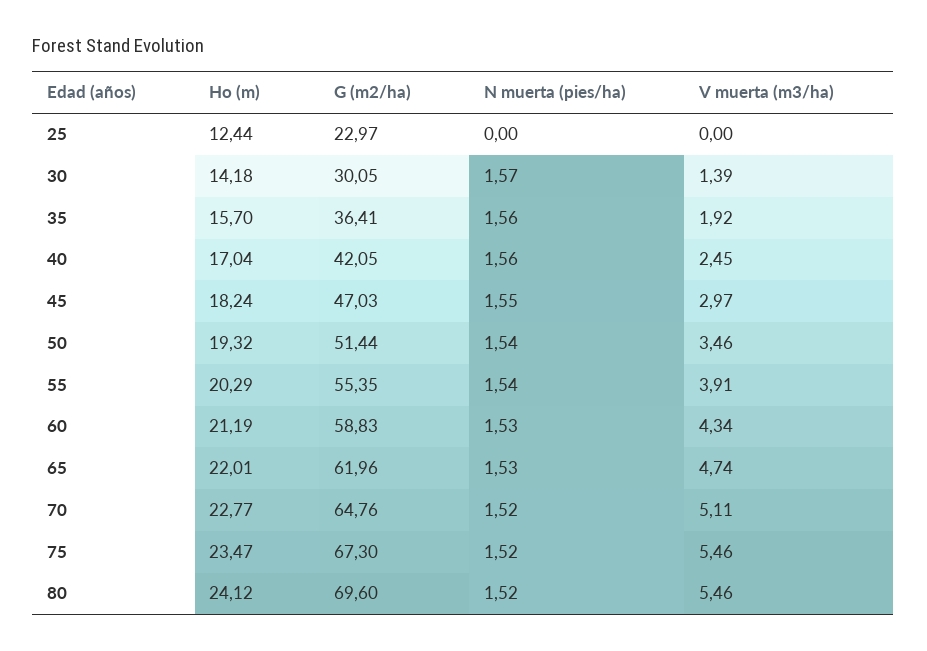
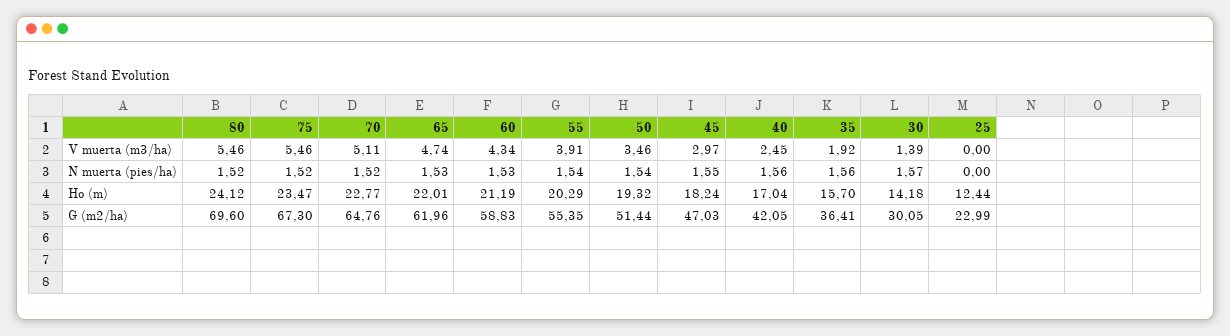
  {
    "Ho (m)": {
      "25": 12.44,
      "30": 14.18,
      "35": 15.7,
      "40": 17.04,
      "45": 18.24,
      "50": 19.32,
      "55": 20.29,
      "60": 21.19,
      "65": 22.01,
      "70": 22.77,
      "75": 23.47,
      "80": 24.12
    },
    "G (m2/ha)": {
-     "25": 22.97,
+     "25": 22.99,
      "30": 30.05,
      "35": 36.41,
      "40": 42.05,
      "45": 47.03,
      "50": 51.44,
      "55": 55.35,
      "60": 58.83,
      "65": 61.96,
      "70": 64.76,
      "75": 67.3,
      "80": 69.6
    },
    "N muerta (pies/ha)": {
      "25": 0,
      "30": 1.57,
      "35": 1.56,
      "40": 1.56,
      "45": 1.55,
      "50": 1.54,
      "55": 1.54,
      "60": 1.53,
      "65": 1.53,
      "70": 1.52,
      "75": 1.52,
      "80": 1.52
    },
    "V muerta (m3/ha)": {
      "25": 0,
      "30": 1.39,
      "35": 1.92,
      "40": 2.45,
      "45": 2.97,
      "50": 3.46,
      "55": 3.91,
      "60": 4.34,
      "65": 4.74,
      "70": 5.11,
      "75": 5.46,
      "80": 5.46
    }
  }

